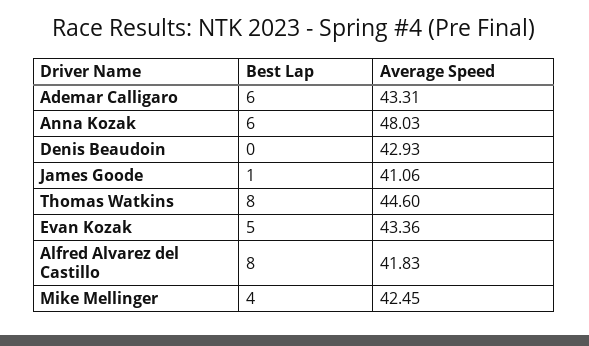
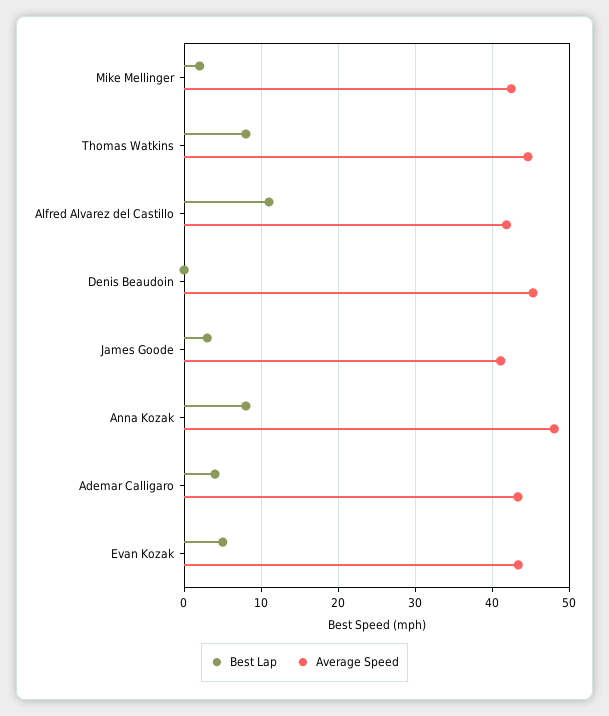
  {
    "Best Lap": {
-     "Ademar Calligaro": 6,
+     "Ademar Calligaro": 4,
-     "Anna Kozak": 6,
+     "Anna Kozak": 8,
      "Denis Beaudoin": 0,
-     "James Goode": 1,
+     "James Goode": 3,
      "Thomas Watkins": 8,
      "Evan Kozak": 5,
-     "Alfred Alvarez del Castillo": 8,
+     "Alfred Alvarez del Castillo": 11,
-     "Mike Mellinger": 4
+     "Mike Mellinger": 2
    },
    "Average Speed": {
      "Ademar Calligaro": 43.31,
      "Anna Kozak": 48.03,
-     "Denis Beaudoin": 42.93,
+     "Denis Beaudoin": 45,
      "James Goode": 41.06,
      "Thomas Watkins": 44.6,
      "Evan Kozak": 43.36,
      "Alfred Alvarez del Castillo": 41.83,
      "Mike Mellinger": 42.45
    }
  }

